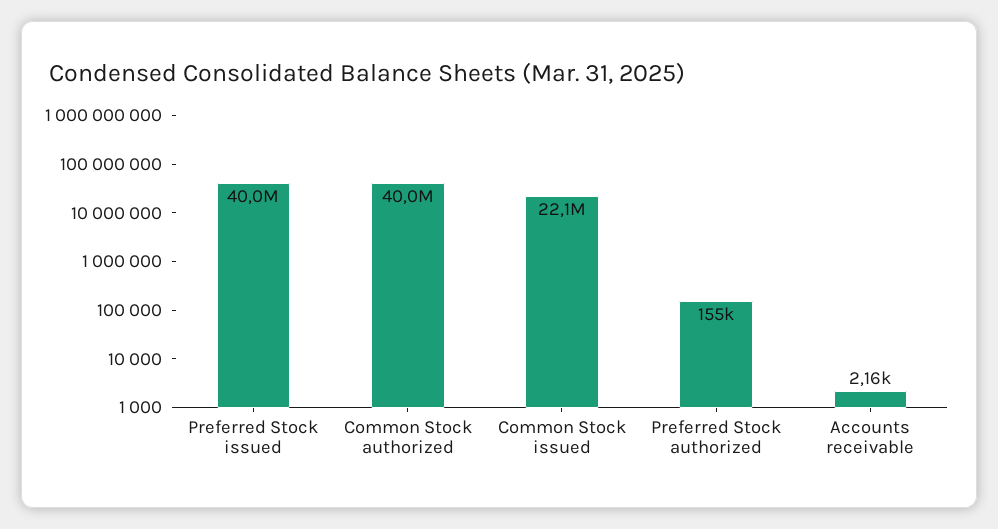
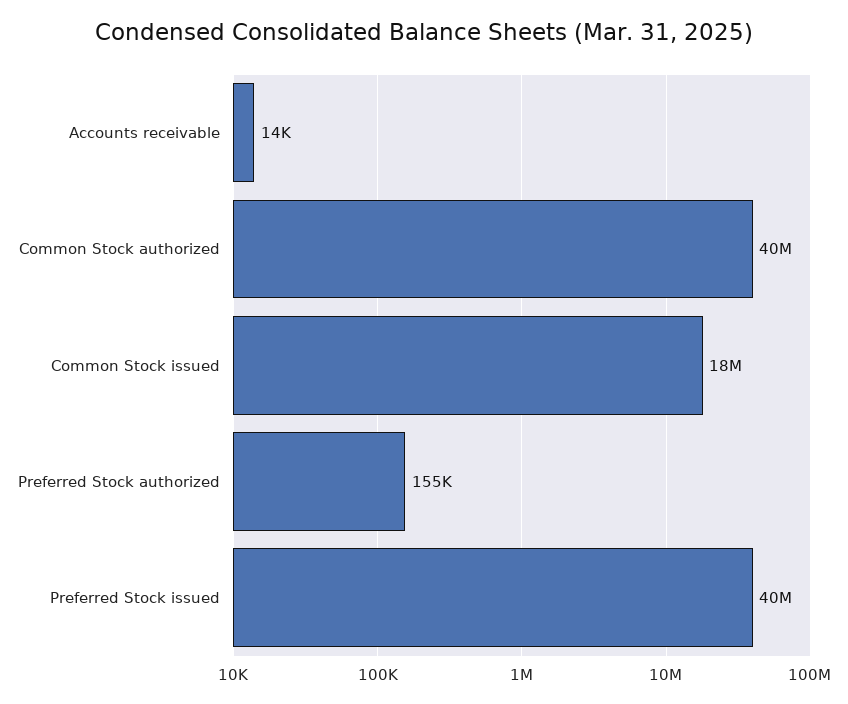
  {
    "Preferred Stock issued": 40000000,
    "Common Stock authorized": 40000000,
-   "Common Stock issued": 22100000,
+   "Common Stock issued": 18000000,
    "Preferred Stock authorized": 155000,
-   "Accounts receivable": 2160
+   "Accounts receivable": 14000
  }

